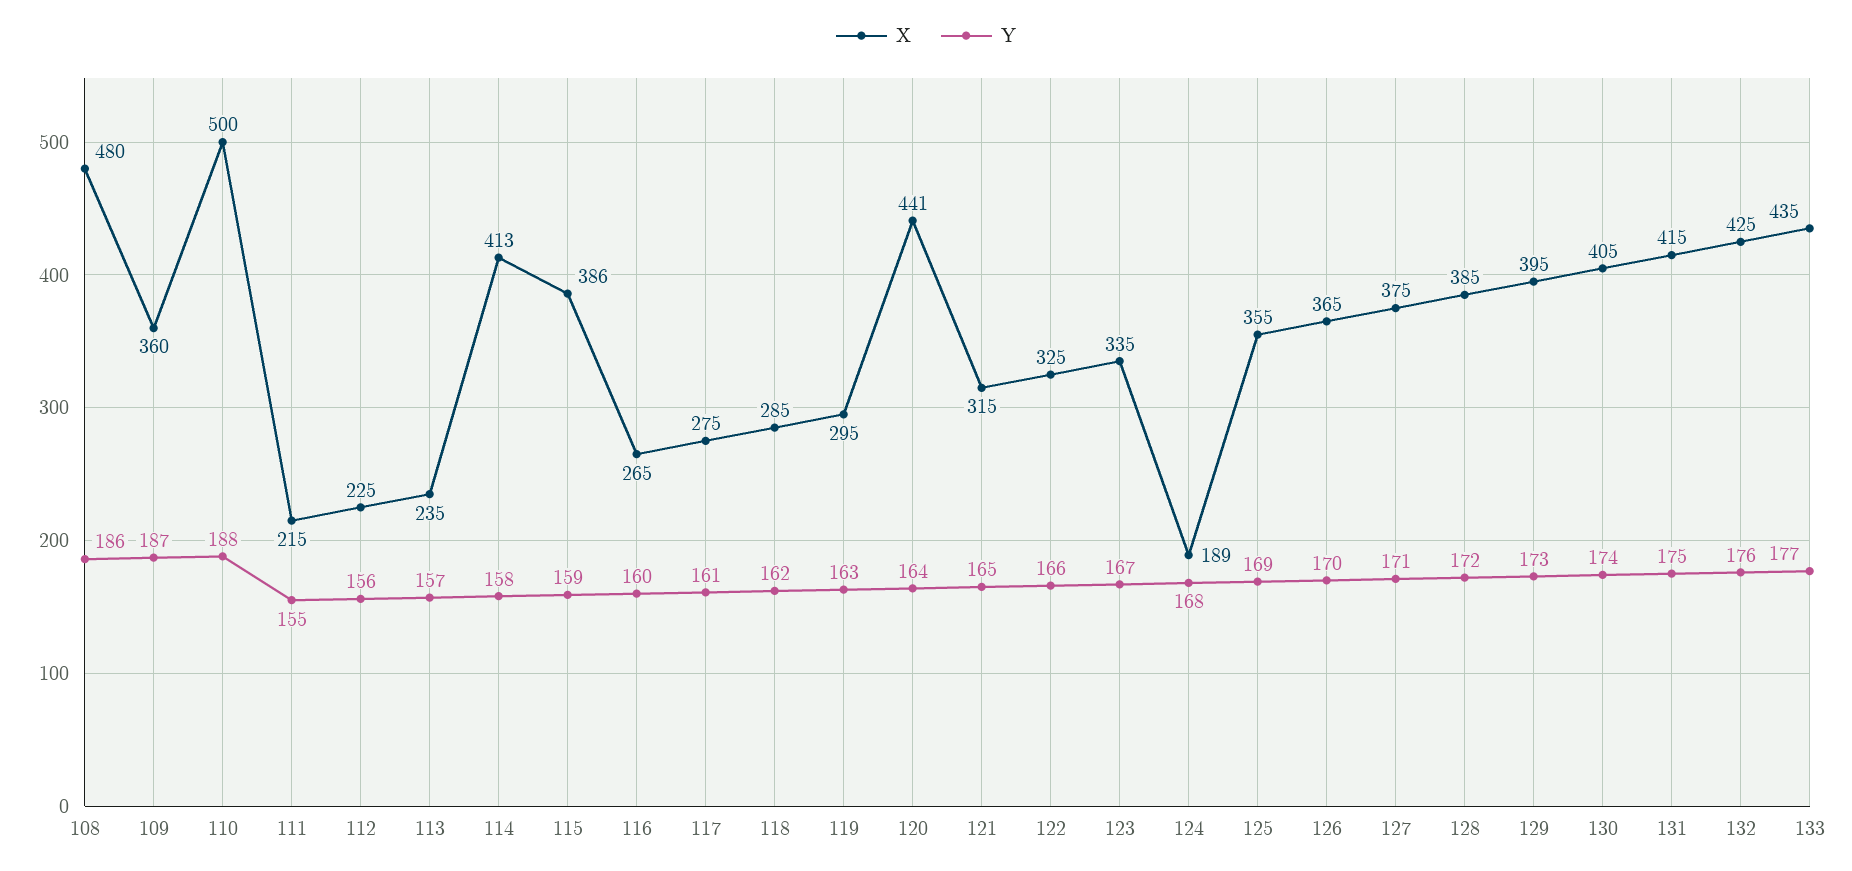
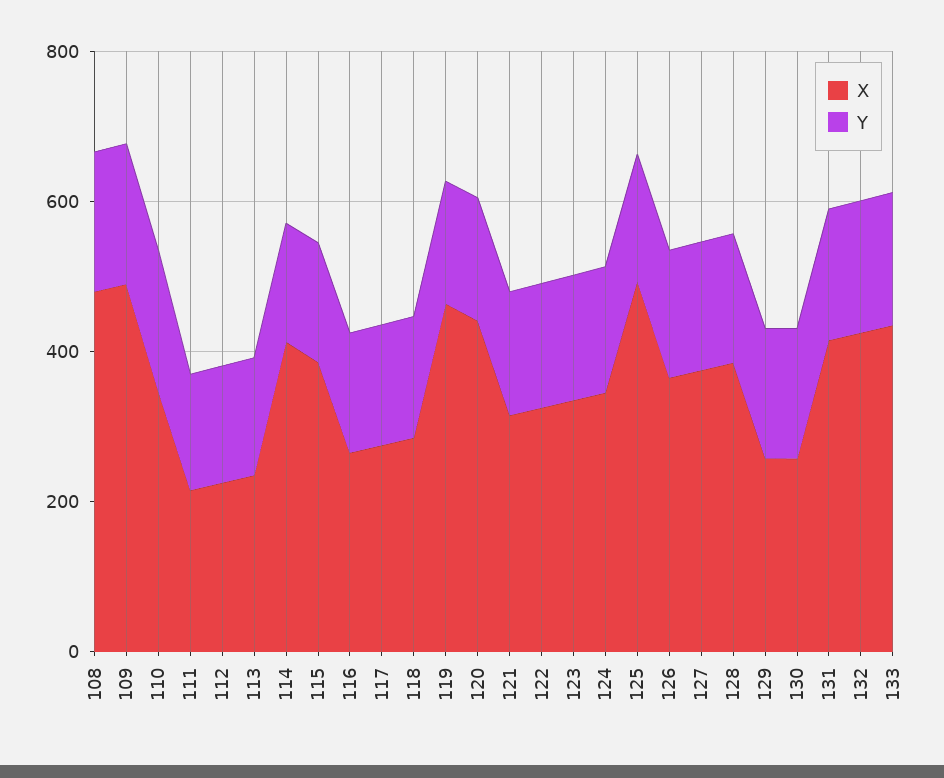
  {
    "X": {
      "108": 480,
-     "109": 360,
+     "109": 500,
-     "110": 500,
+     "110": 350,
      "111": 215,
      "112": 225,
      "113": 235,
      "114": 413,
      "115": 386,
      "116": 265,
      "117": 275,
      "118": 285,
-     "119": 295,
+     "119": 450,
      "120": 441,
      "121": 315,
      "122": 325,
      "123": 335,
-     "124": 189,
+     "124": 350,
-     "125": 355,
+     "125": 500,
      "126": 365,
      "127": 375,
      "128": 385,
-     "129": 395,
+     "129": 250,
-     "130": 405,
+     "130": 250,
      "131": 415,
      "132": 425,
      "133": 435
    },
    "Y": {
      "108": 186,
      "109": 187,
      "110": 188,
      "111": 155,
      "112": 156,
      "113": 157,
      "114": 158,
      "115": 159,
      "116": 160,
      "117": 161,
      "118": 162,
      "119": 163,
      "120": 164,
      "121": 165,
      "122": 166,
      "123": 167,
      "124": 168,
      "125": 169,
      "126": 170,
      "127": 171,
      "128": 172,
      "129": 173,
      "130": 174,
      "131": 175,
      "132": 176,
      "133": 177
    }
  }

